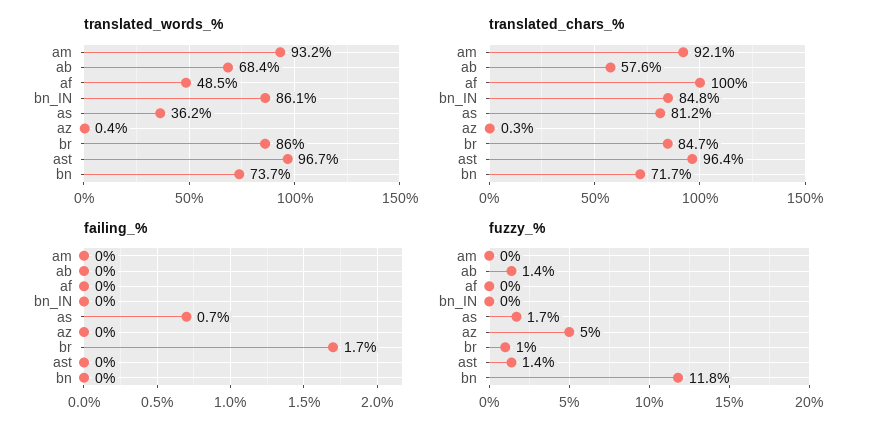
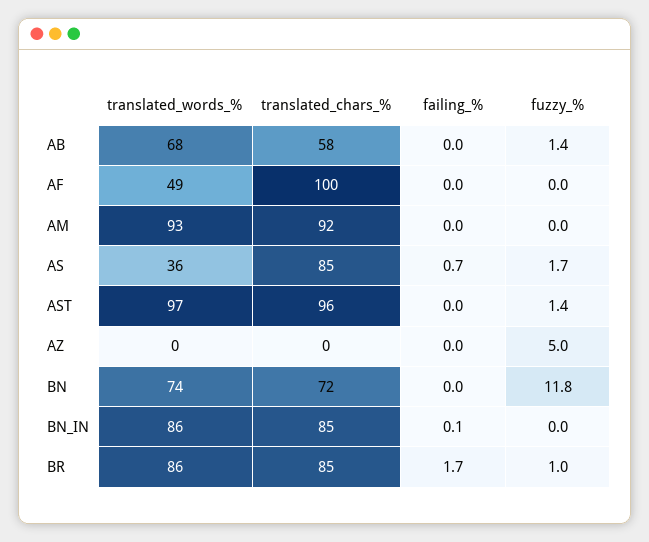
  {
    "translated_words_%": {
      "am": 93.2,
      "ab": 68.4,
      "af": 48.5,
      "bn_IN": 86.1,
      "as": 36.2,
      "az": 0.4,
      "br": 86,
      "ast": 96.7,
      "bn": 73.7
    },
    "translated_chars_%": {
      "am": 92.1,
      "ab": 57.6,
      "af": 100,
      "bn_IN": 84.8,
-     "as": 81.2,
+     "as": 85,
      "az": 0.3,
      "br": 84.7,
      "ast": 96.4,
      "bn": 71.7
    },
    "failing_%": {
      "am": 0,
      "ab": 0,
      "af": 0,
-     "bn_IN": 0,
+     "bn_IN": 0.1,
      "as": 0.7,
      "az": 0,
      "br": 1.7,
      "ast": 0,
      "bn": 0
    },
    "fuzzy_%": {
      "am": 0,
      "ab": 1.4,
      "af": 0,
      "bn_IN": 0,
      "as": 1.7,
      "az": 5,
      "br": 1,
      "ast": 1.4,
      "bn": 11.8
    }
  }

